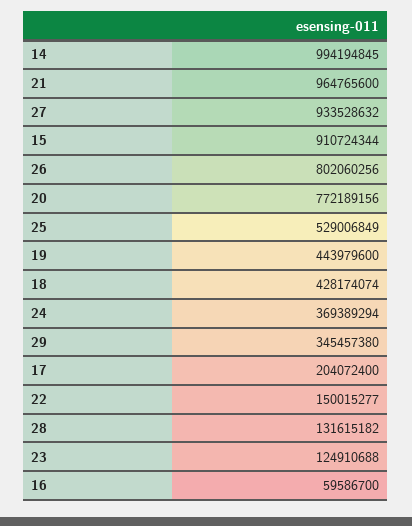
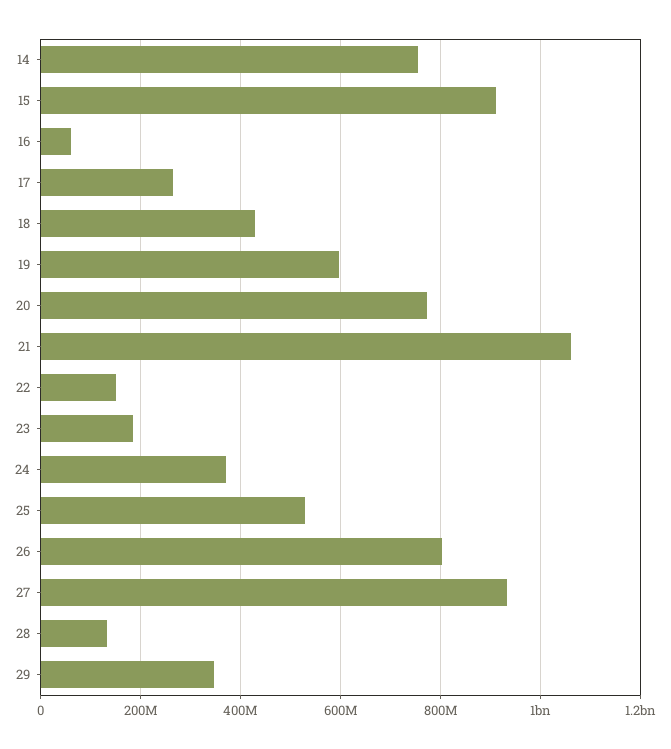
  {
-   "14": 994194845,
+   "14": 760000000,
-   "21": 964765600,
+   "21": 1060000000,
    "27": 933528632,
    "15": 910724344,
    "26": 802060256,
    "20": 772189156,
    "25": 529006849,
-   "19": 443979600,
+   "19": 600000000,
    "18": 428174074,
    "24": 369389294,
    "29": 345457380,
-   "17": 204072400,
+   "17": 260000000,
    "22": 150015277,
    "28": 131615182,
-   "23": 124910688,
+   "23": 180000000,
    "16": 59586700
  }

